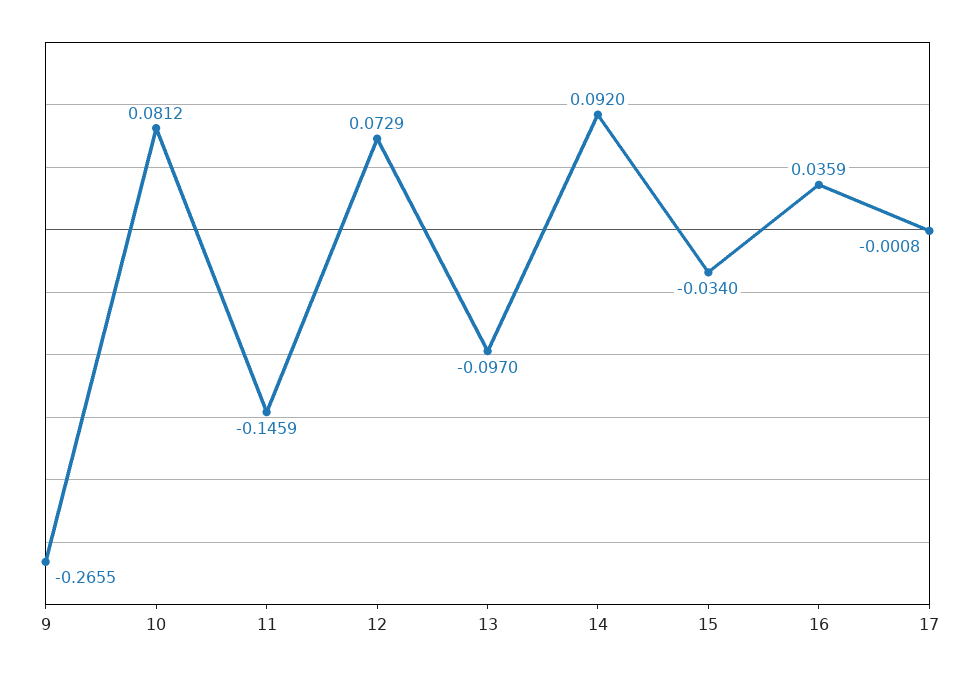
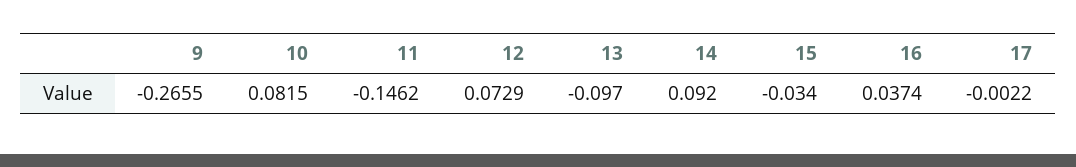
  {
    "9": -0.2655,
-   "10": 0.0812,
+   "10": 0.0815,
-   "11": -0.1459,
+   "11": -0.1462,
    "12": 0.0729,
    "13": -0.097,
    "14": 0.092,
    "15": -0.034,
-   "16": 0.0359,
+   "16": 0.0374,
-   "17": -0.0008
+   "17": -0.0022
  }

